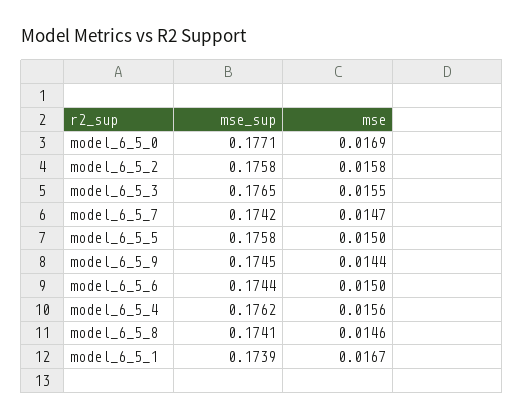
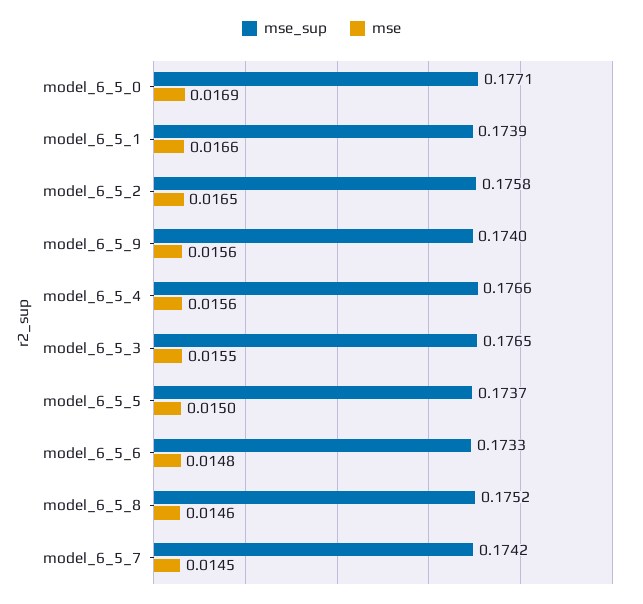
  {
    "mse_sup": {
      "model_6_5_0": 0.1771,
      "model_6_5_2": 0.1758,
      "model_6_5_3": 0.1765,
      "model_6_5_7": 0.1742,
-     "model_6_5_5": 0.1758,
+     "model_6_5_5": 0.1737,
-     "model_6_5_9": 0.1745,
+     "model_6_5_9": 0.174,
-     "model_6_5_6": 0.1744,
+     "model_6_5_6": 0.1733,
-     "model_6_5_4": 0.1762,
+     "model_6_5_4": 0.1766,
-     "model_6_5_8": 0.1741,
+     "model_6_5_8": 0.1752,
      "model_6_5_1": 0.1739
    },
    "mse": {
      "model_6_5_0": 0.0169,
-     "model_6_5_2": 0.0158,
+     "model_6_5_2": 0.0165,
      "model_6_5_3": 0.0155,
-     "model_6_5_7": 0.0147,
+     "model_6_5_7": 0.0145,
      "model_6_5_5": 0.015,
-     "model_6_5_9": 0.0144,
+     "model_6_5_9": 0.0156,
-     "model_6_5_6": 0.015,
+     "model_6_5_6": 0.0148,
      "model_6_5_4": 0.0156,
      "model_6_5_8": 0.0146,
-     "model_6_5_1": 0.0167
+     "model_6_5_1": 0.0166
    }
  }

